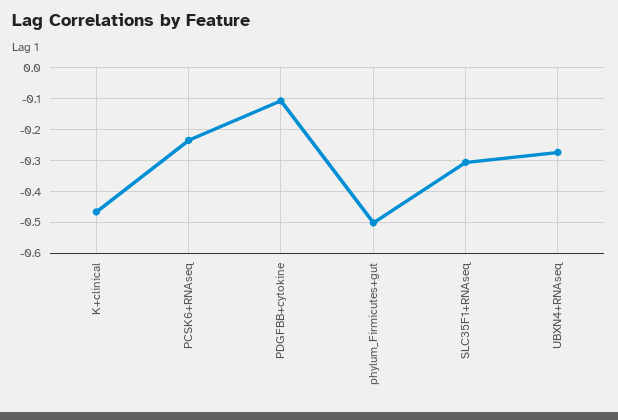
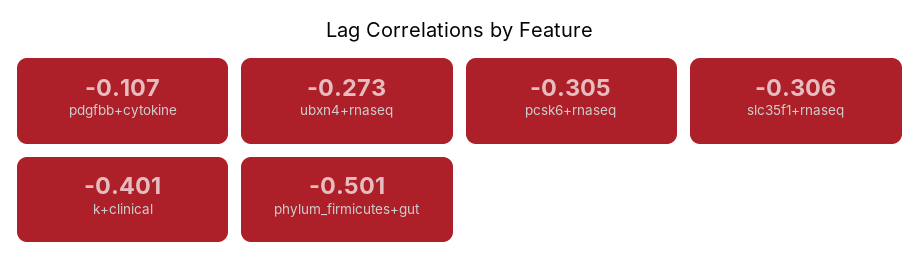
  {
-   "K+clinical": -0.46,
+   "K+clinical": -0.401,
-   "PCSK6+RNAseq": -0.24,
+   "PCSK6+RNAseq": -0.305,
    "PDGFBB+cytokine": -0.107,
    "phylum_Firmicutes+gut": -0.501,
    "SLC35F1+RNAseq": -0.306,
    "UBXN4+RNAseq": -0.273
  }

